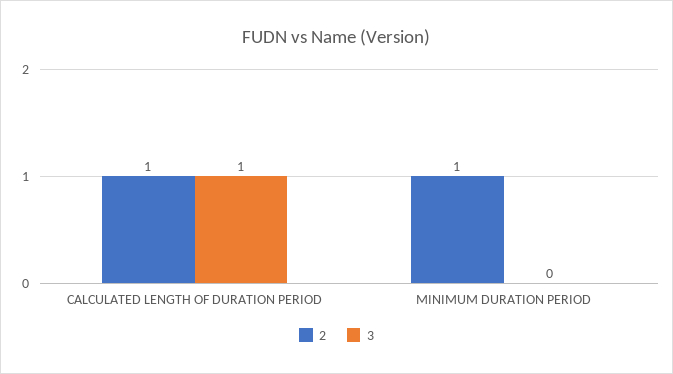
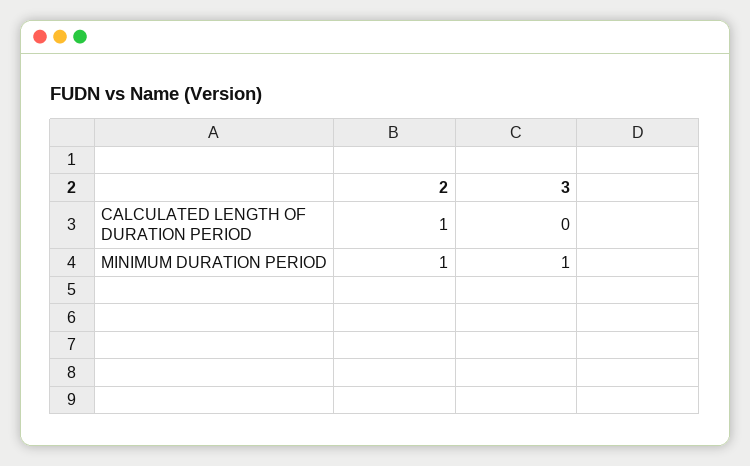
  {
    "2": {
      "CALCULATED LENGTH OF DURATION PERIOD": 1,
      "MINIMUM DURATION PERIOD": 1
    },
    "3": {
-     "CALCULATED LENGTH OF DURATION PERIOD": 1,
+     "CALCULATED LENGTH OF DURATION PERIOD": 0,
-     "MINIMUM DURATION PERIOD": 0
+     "MINIMUM DURATION PERIOD": 1
    }
  }

